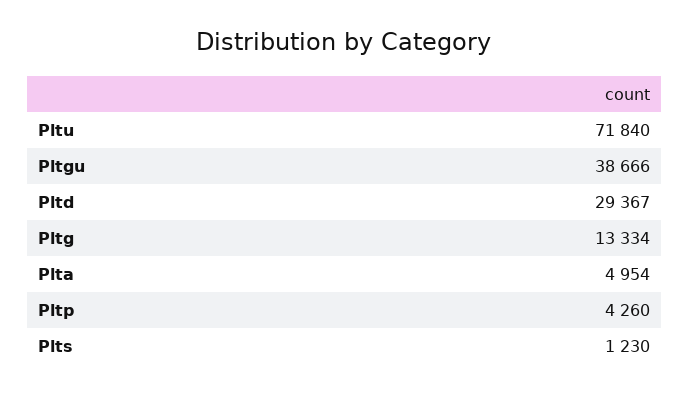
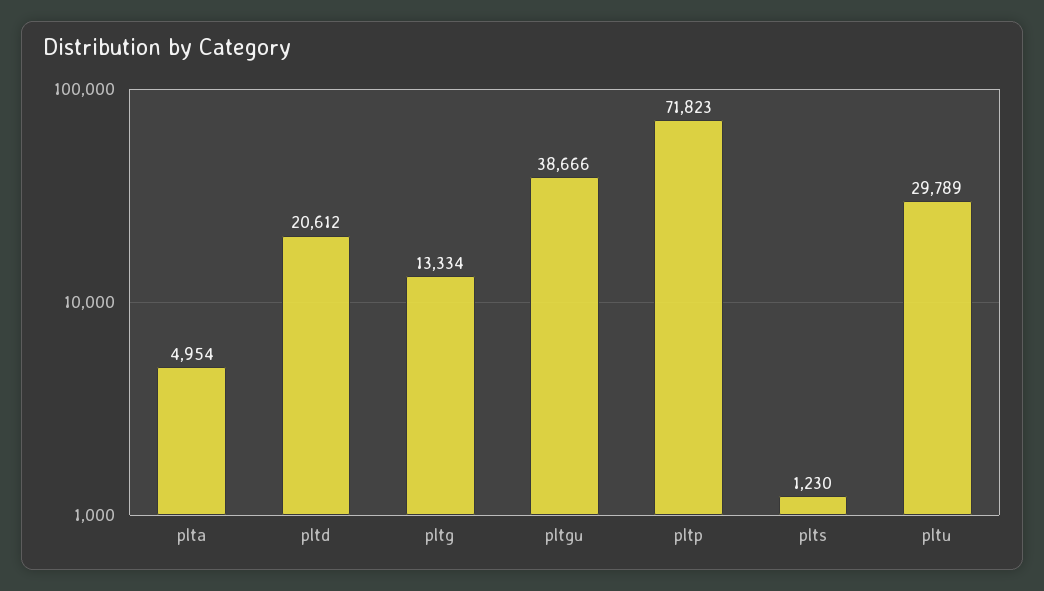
  {
-   "Pltu": 71840,
+   "Pltu": 29789,
    "Pltgu": 38666,
-   "Pltd": 29367,
+   "Pltd": 20612,
    "Pltg": 13334,
    "Plta": 4954,
-   "Pltp": 4260,
+   "Pltp": 71823,
    "Plts": 1230
  }

